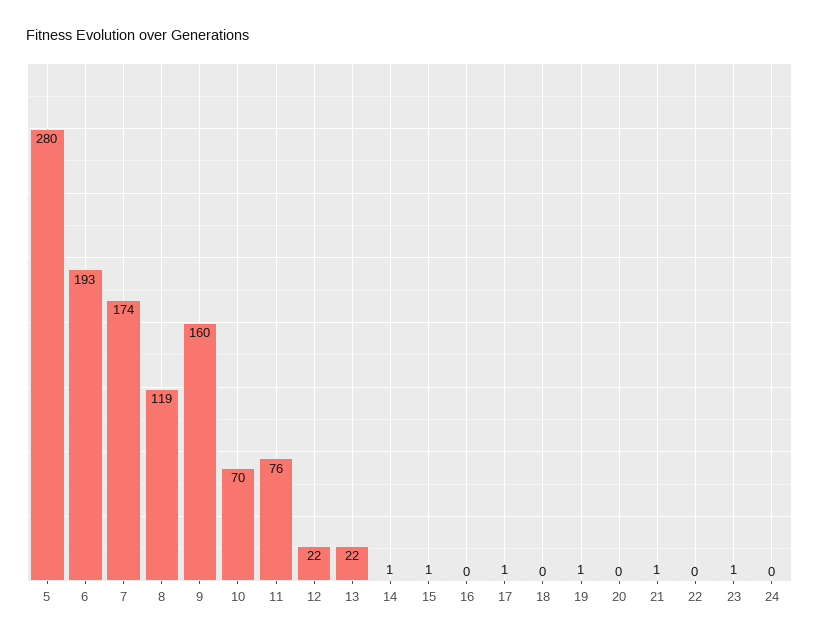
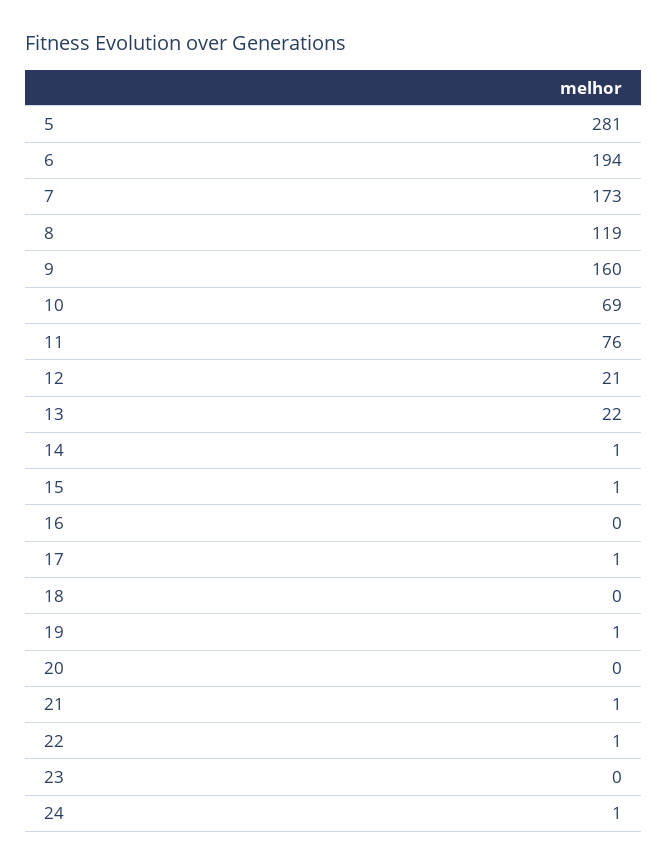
  {
-   "5": 280,
+   "5": 281,
-   "6": 193,
+   "6": 194,
-   "7": 174,
+   "7": 173,
    "8": 119,
    "9": 160,
-   "10": 70,
+   "10": 69,
    "11": 76,
-   "12": 22,
+   "12": 21,
    "13": 22,
    "14": 1,
    "15": 1,
    "16": 0,
    "17": 1,
    "18": 0,
    "19": 1,
    "20": 0,
    "21": 1,
-   "22": 0,
+   "22": 1,
-   "23": 1,
+   "23": 0,
-   "24": 0
+   "24": 1
  }

